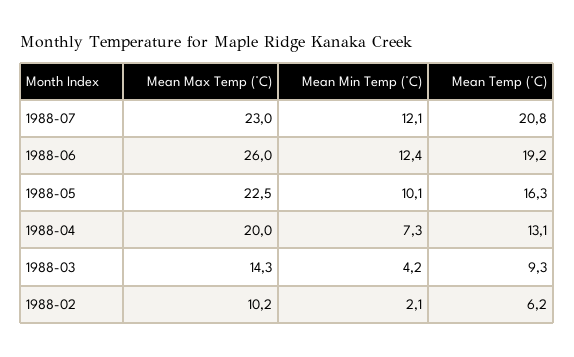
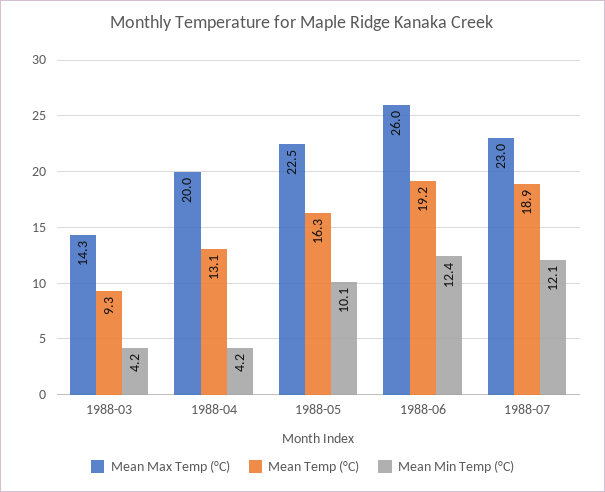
  {
    "Mean Max Temp (°C)": {
      "1988-07": 23,
      "1988-06": 26,
      "1988-05": 22.5,
      "1988-04": 20,
-     "1988-03": 14.3,
+     "1988-03": 14.3
-     "1988-02": 10.2
    },
    "Mean Min Temp (°C)": {
      "1988-07": 12.1,
      "1988-06": 12.4,
      "1988-05": 10.1,
-     "1988-04": 7.3,
+     "1988-04": 4.2,
-     "1988-03": 4.2,
+     "1988-03": 4.2
-     "1988-02": 2.1
    },
    "Mean Temp (°C)": {
-     "1988-07": 20.8,
+     "1988-07": 18.9,
      "1988-06": 19.2,
      "1988-05": 16.3,
      "1988-04": 13.1,
-     "1988-03": 9.3,
+     "1988-03": 9.3
-     "1988-02": 6.2
    }
  }

